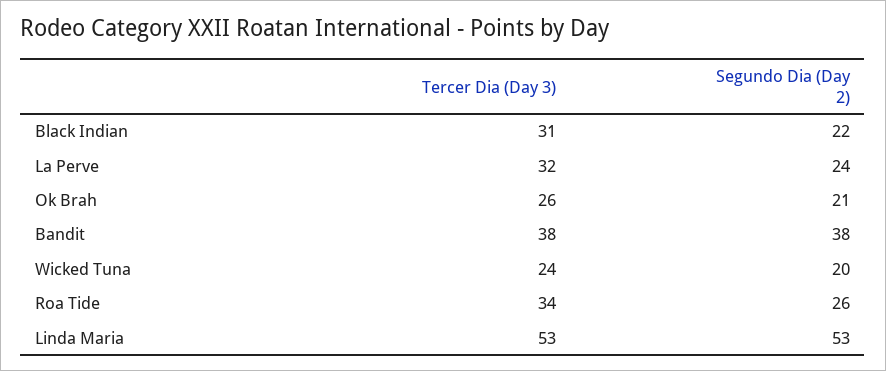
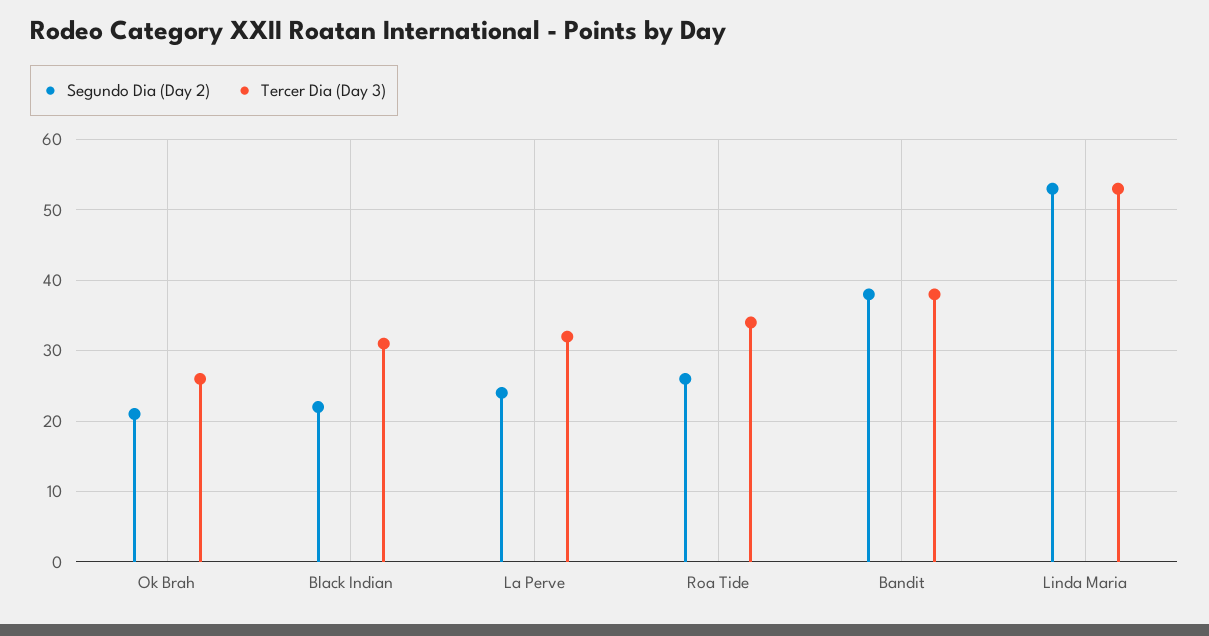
  {
    "Tercer Dia (Day 3)": {
      "Black Indian": 31,
      "La Perve": 32,
      "Ok Brah": 26,
      "Bandit": 38,
-     "Wicked Tuna": 24,
      "Roa Tide": 34,
      "Linda Maria": 53
    },
    "Segundo Dia (Day 2)": {
      "Black Indian": 22,
      "La Perve": 24,
      "Ok Brah": 21,
      "Bandit": 38,
-     "Wicked Tuna": 20,
      "Roa Tide": 26,
      "Linda Maria": 53
    }
  }

